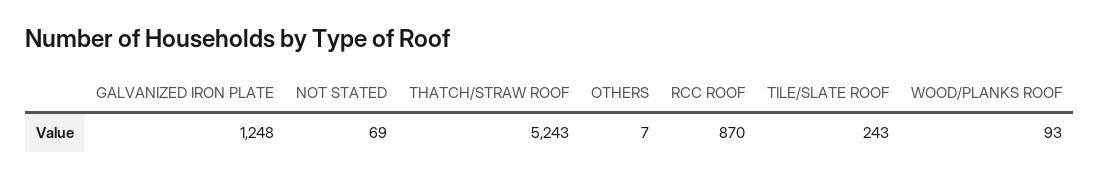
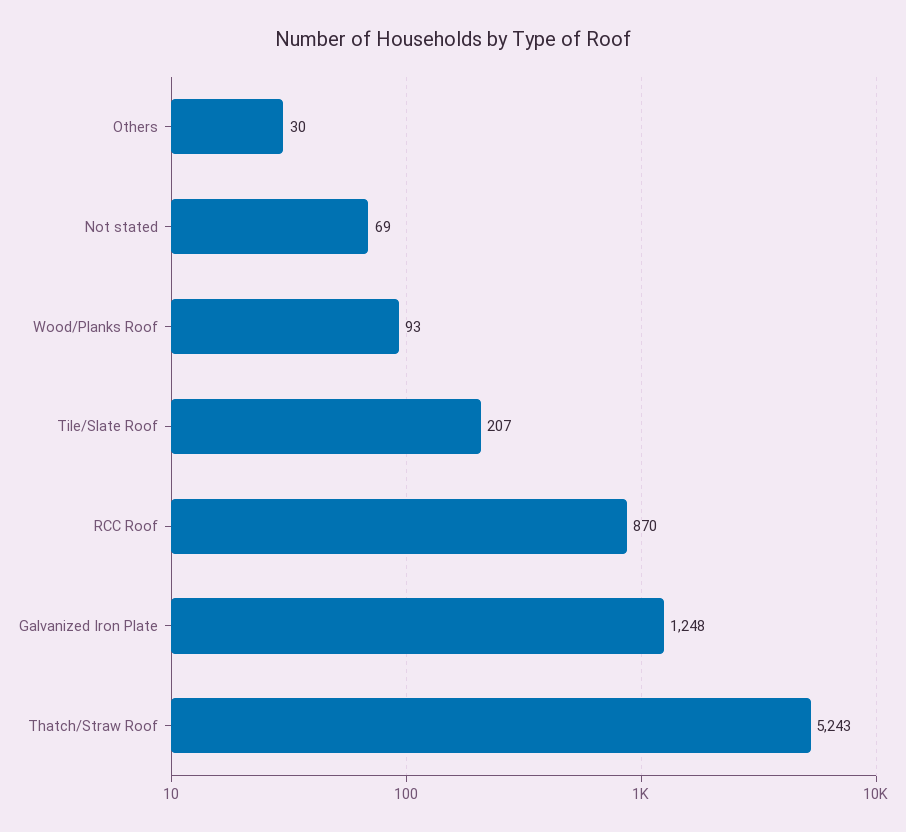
  {
    "GALVANIZED IRON PLATE": 1248,
    "NOT STATED": 69,
    "THATCH/STRAW ROOF": 5243,
-   "OTHERS": 7,
+   "OTHERS": 30,
    "RCC ROOF": 870,
-   "TILE/SLATE ROOF": 243,
+   "TILE/SLATE ROOF": 207,
    "WOOD/PLANKS ROOF": 93
  }

